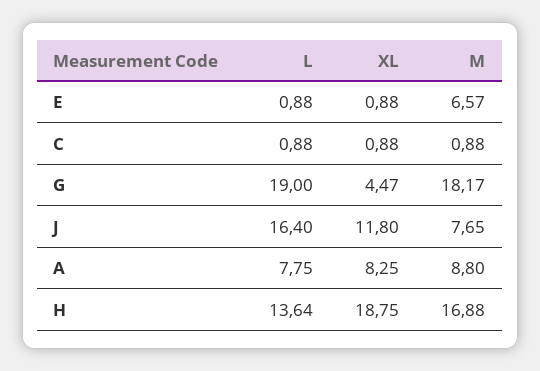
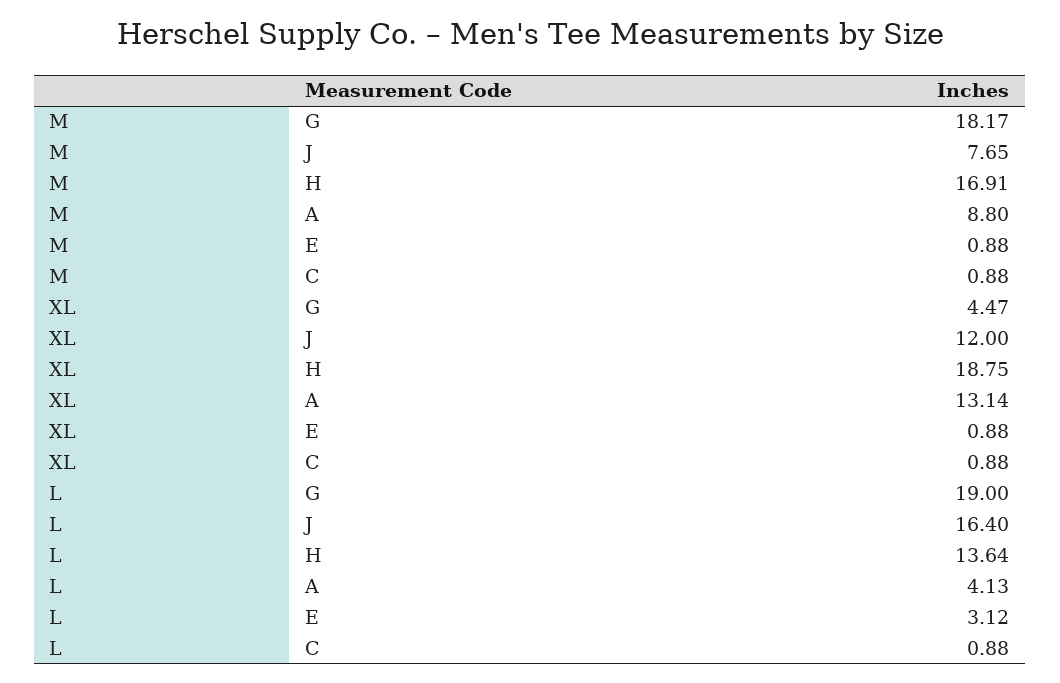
  {
    "L": {
-     "E": 0.88,
+     "E": 3.12,
      "C": 0.88,
      "G": 19,
      "J": 16.4,
-     "A": 7.75,
+     "A": 4.13,
      "H": 13.64
    },
    "XL": {
      "E": 0.88,
      "C": 0.88,
      "G": 4.47,
-     "J": 11.8,
+     "J": 12,
-     "A": 8.25,
+     "A": 13.14,
      "H": 18.75
    },
    "M": {
-     "E": 6.57,
+     "E": 0.88,
      "C": 0.88,
      "G": 18.17,
      "J": 7.65,
      "A": 8.8,
-     "H": 16.88
+     "H": 16.91
    }
  }

